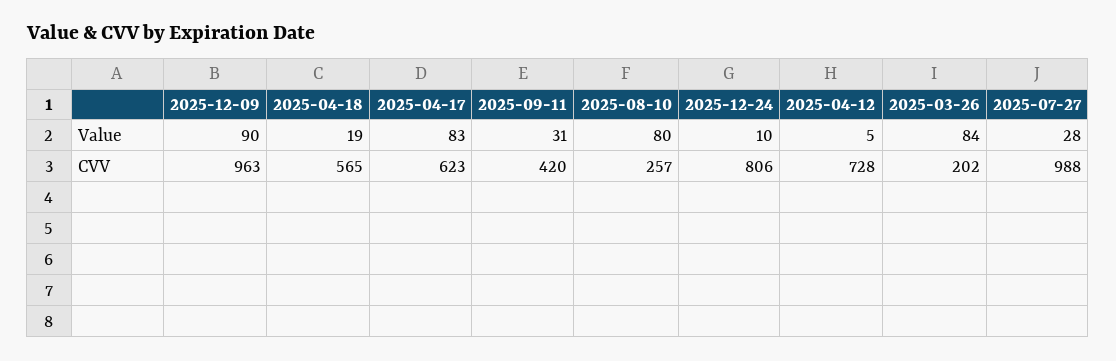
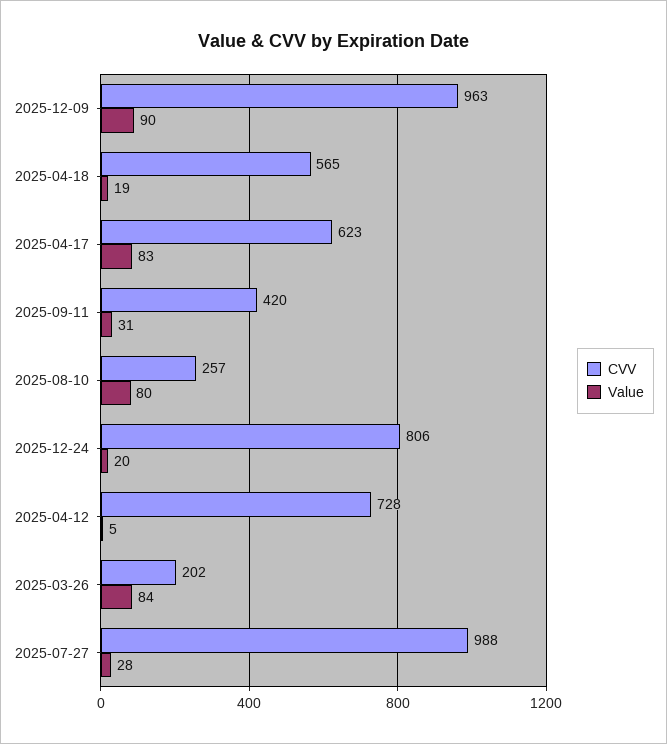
  {
    "Value": {
      "2025-12-09": 90,
      "2025-04-18": 19,
      "2025-04-17": 83,
      "2025-09-11": 31,
      "2025-08-10": 80,
-     "2025-12-24": 10,
+     "2025-12-24": 20,
      "2025-04-12": 5,
      "2025-03-26": 84,
      "2025-07-27": 28
    },
    "CVV": {
      "2025-12-09": 963,
      "2025-04-18": 565,
      "2025-04-17": 623,
      "2025-09-11": 420,
      "2025-08-10": 257,
      "2025-12-24": 806,
      "2025-04-12": 728,
      "2025-03-26": 202,
      "2025-07-27": 988
    }
  }

